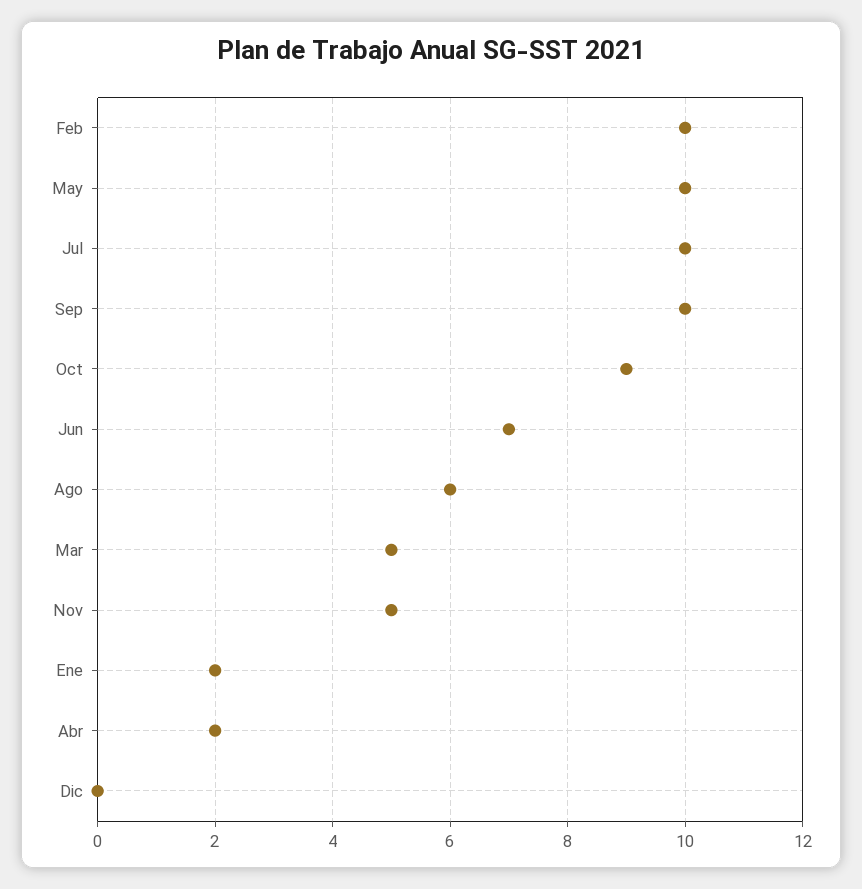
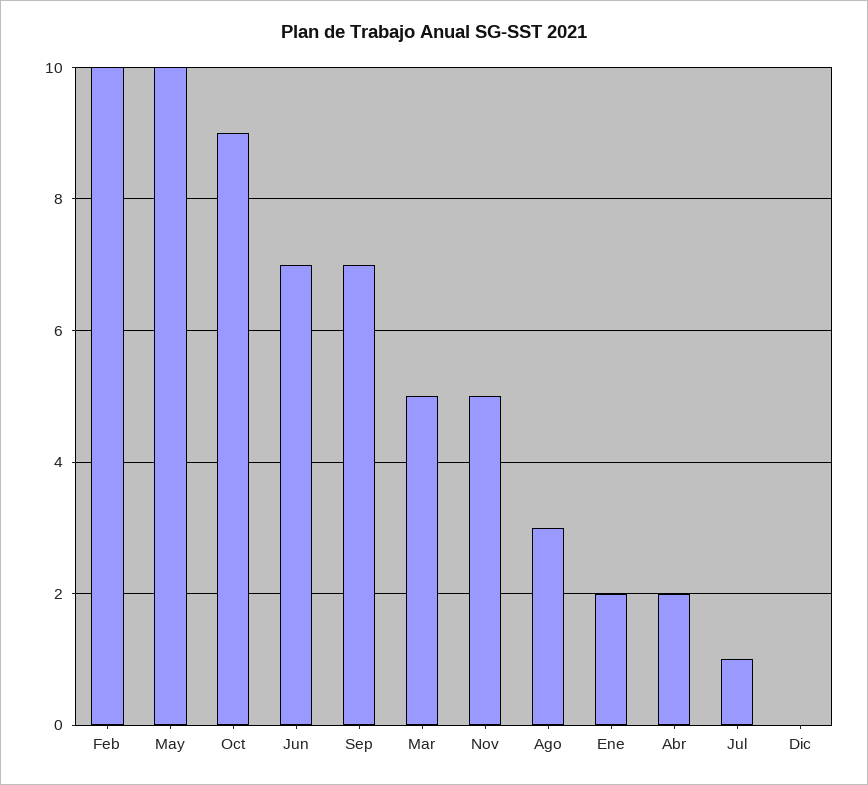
  {
    "Feb": 10,
    "May": 10,
-   "Jul": 10,
+   "Jul": 1,
-   "Sep": 10,
+   "Sep": 7,
    "Oct": 9,
    "Jun": 7,
-   "Ago": 6,
+   "Ago": 3,
    "Mar": 5,
    "Nov": 5,
    "Ene": 2,
    "Abr": 2,
    "Dic": 0
  }

